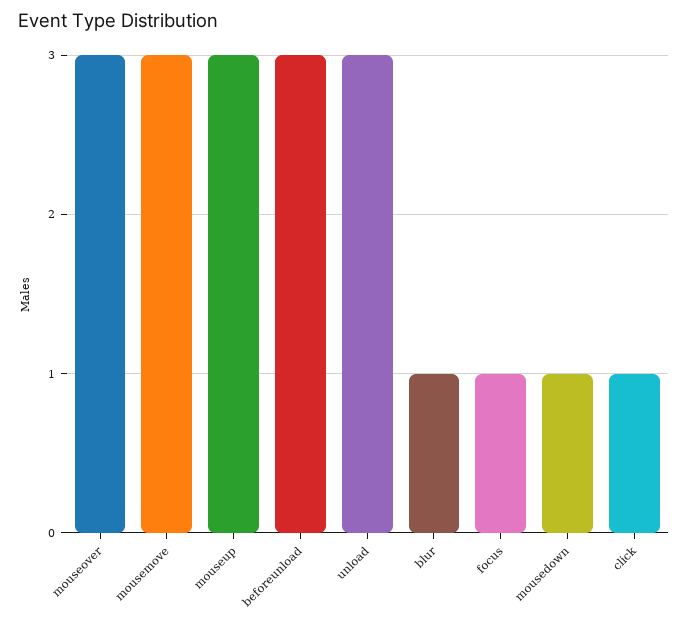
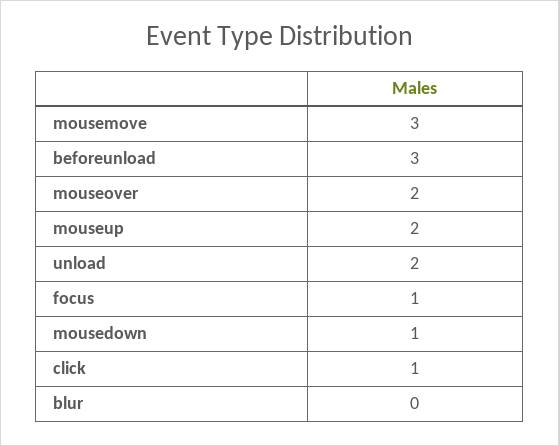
  {
-   "mouseover": 3,
+   "mouseover": 2,
    "mousemove": 3,
-   "mouseup": 3,
+   "mouseup": 2,
    "beforeunload": 3,
-   "unload": 3,
+   "unload": 2,
-   "blur": 1,
+   "blur": 0,
    "focus": 1,
    "mousedown": 1,
    "click": 1
  }

